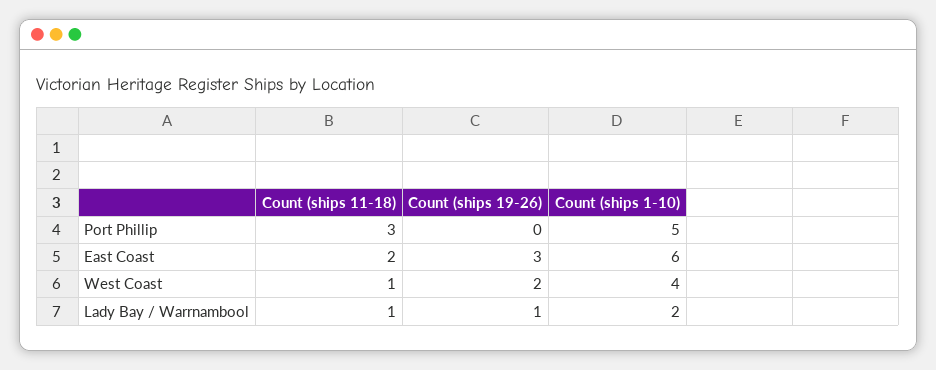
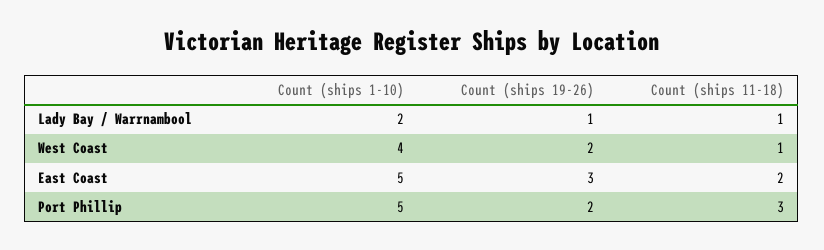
  {
    "Count (ships 11-18)": {
      "Port Phillip": 3,
      "East Coast": 2,
      "West Coast": 1,
      "Lady Bay / Warrnambool": 1
    },
    "Count (ships 19-26)": {
-     "Port Phillip": 0,
+     "Port Phillip": 2,
      "East Coast": 3,
      "West Coast": 2,
      "Lady Bay / Warrnambool": 1
    },
    "Count (ships 1-10)": {
      "Port Phillip": 5,
-     "East Coast": 6,
+     "East Coast": 5,
      "West Coast": 4,
      "Lady Bay / Warrnambool": 2
    }
  }

